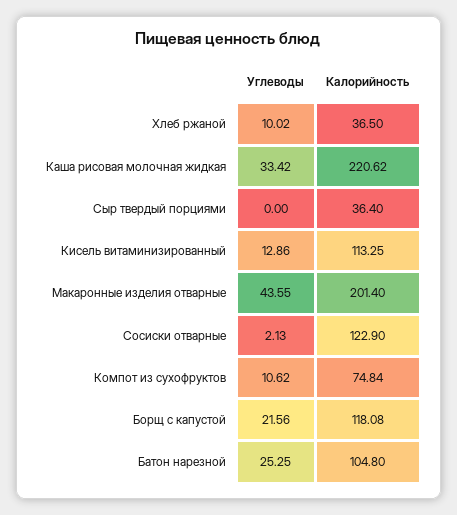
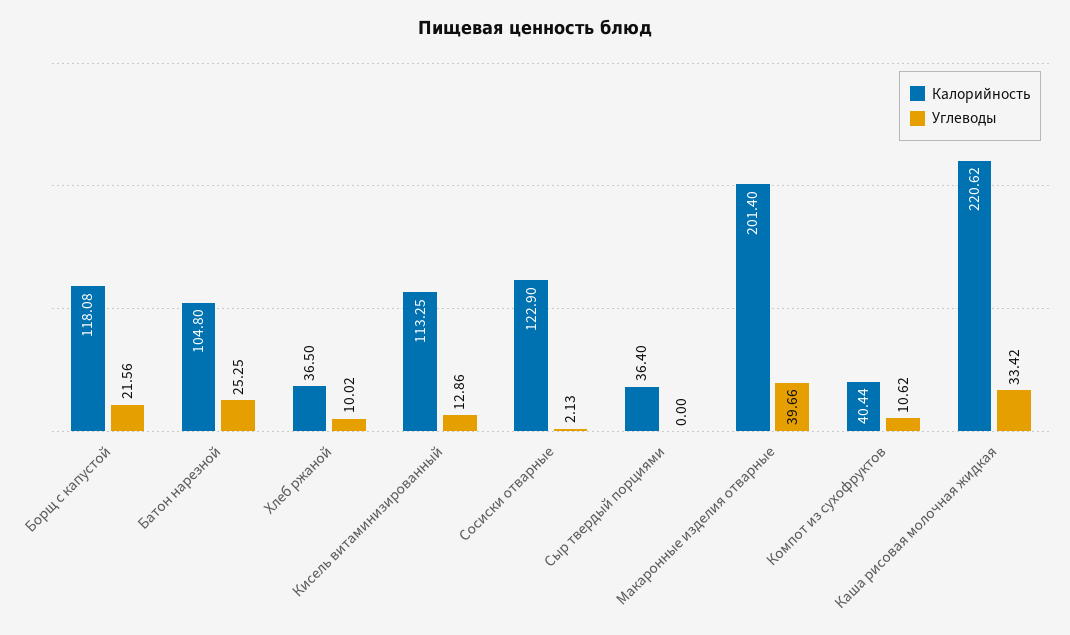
  {
    "Углеводы": {
      "Хлеб ржаной": 10.02,
      "Каша рисовая молочная жидкая": 33.42,
      "Сыр твердый порциями": 0,
      "Кисель витаминизированный": 12.86,
-     "Макаронные изделия отварные": 43.55,
+     "Макаронные изделия отварные": 39.66,
      "Сосиски отварные": 2.13,
      "Компот из сухофруктов": 10.62,
      "Борщ с капустой": 21.56,
      "Батон нарезной": 25.25
    },
    "Калорийность": {
      "Хлеб ржаной": 36.5,
      "Каша рисовая молочная жидкая": 220.62,
      "Сыр твердый порциями": 36.4,
      "Кисель витаминизированный": 113.25,
      "Макаронные изделия отварные": 201.4,
      "Сосиски отварные": 122.9,
-     "Компот из сухофруктов": 74.84,
+     "Компот из сухофруктов": 40.44,
      "Борщ с капустой": 118.08,
      "Батон нарезной": 104.8
    }
  }

